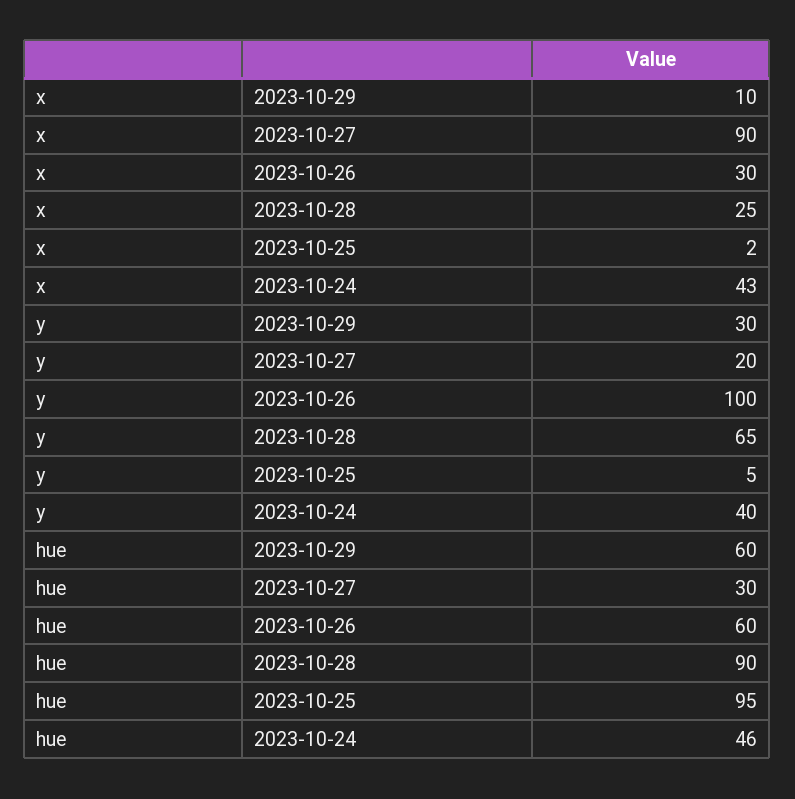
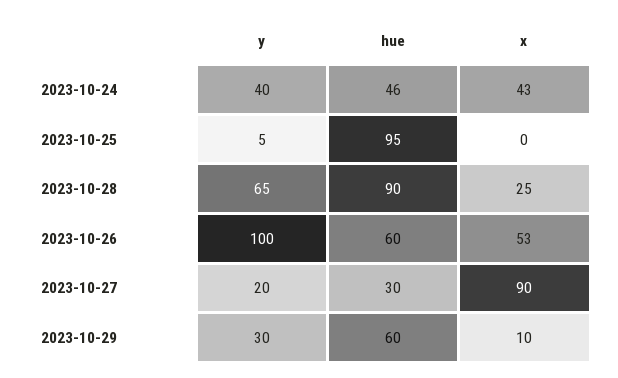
  {
    "x": {
      "2023-10-29": 10,
      "2023-10-27": 90,
-     "2023-10-26": 30,
+     "2023-10-26": 53,
      "2023-10-28": 25,
-     "2023-10-25": 2,
+     "2023-10-25": 0,
      "2023-10-24": 43
    },
    "y": {
      "2023-10-29": 30,
      "2023-10-27": 20,
      "2023-10-26": 100,
      "2023-10-28": 65,
      "2023-10-25": 5,
      "2023-10-24": 40
    },
    "hue": {
      "2023-10-29": 60,
      "2023-10-27": 30,
      "2023-10-26": 60,
      "2023-10-28": 90,
      "2023-10-25": 95,
      "2023-10-24": 46
    }
  }

